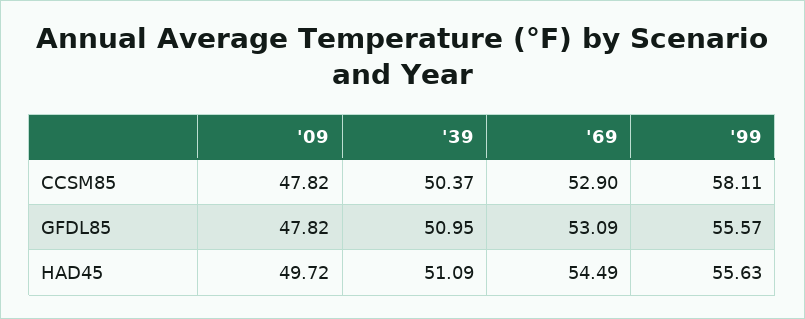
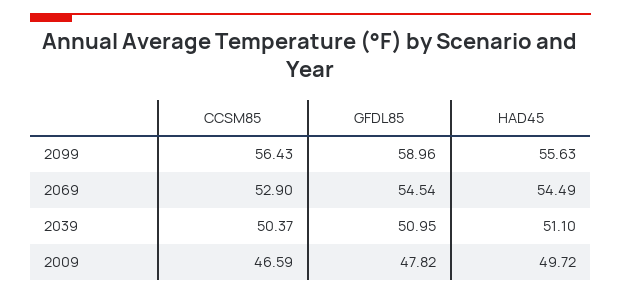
  {
    "'09": {
-     "CCSM85": 47.82,
+     "CCSM85": 46.59,
      "GFDL85": 47.82,
      "HAD45": 49.72
    },
    "'39": {
      "CCSM85": 50.37,
      "GFDL85": 50.95,
-     "HAD45": 51.09
+     "HAD45": 51.1
    },
    "'69": {
      "CCSM85": 52.9,
-     "GFDL85": 53.09,
+     "GFDL85": 54.54,
      "HAD45": 54.49
    },
    "'99": {
-     "CCSM85": 58.11,
+     "CCSM85": 56.43,
-     "GFDL85": 55.57,
+     "GFDL85": 58.96,
      "HAD45": 55.63
    }
  }

